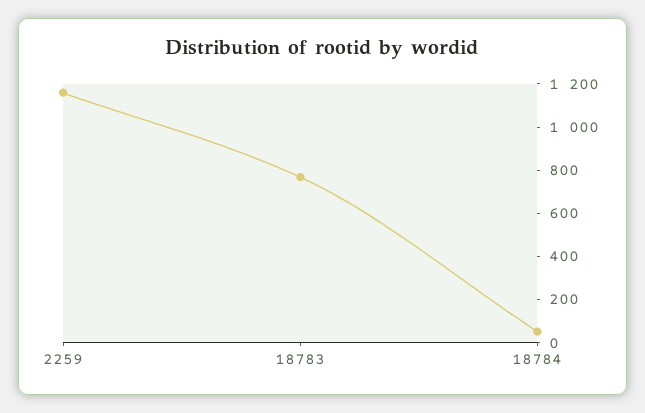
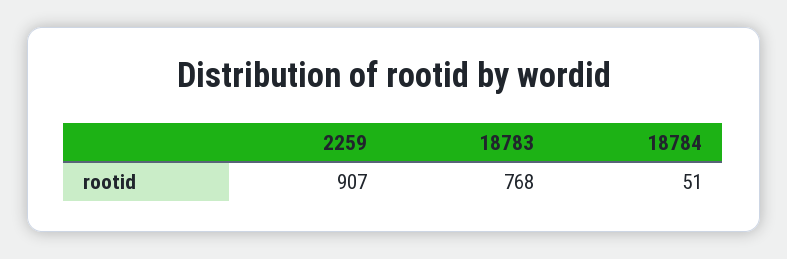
  {
-   "2259": 1150,
+   "2259": 907,
    "18783": 768,
    "18784": 51
  }

